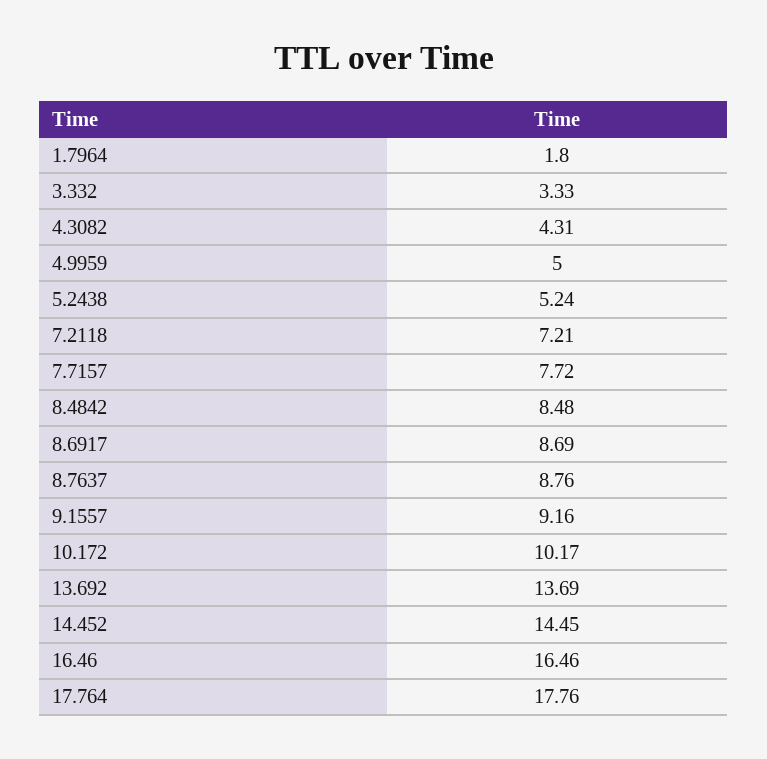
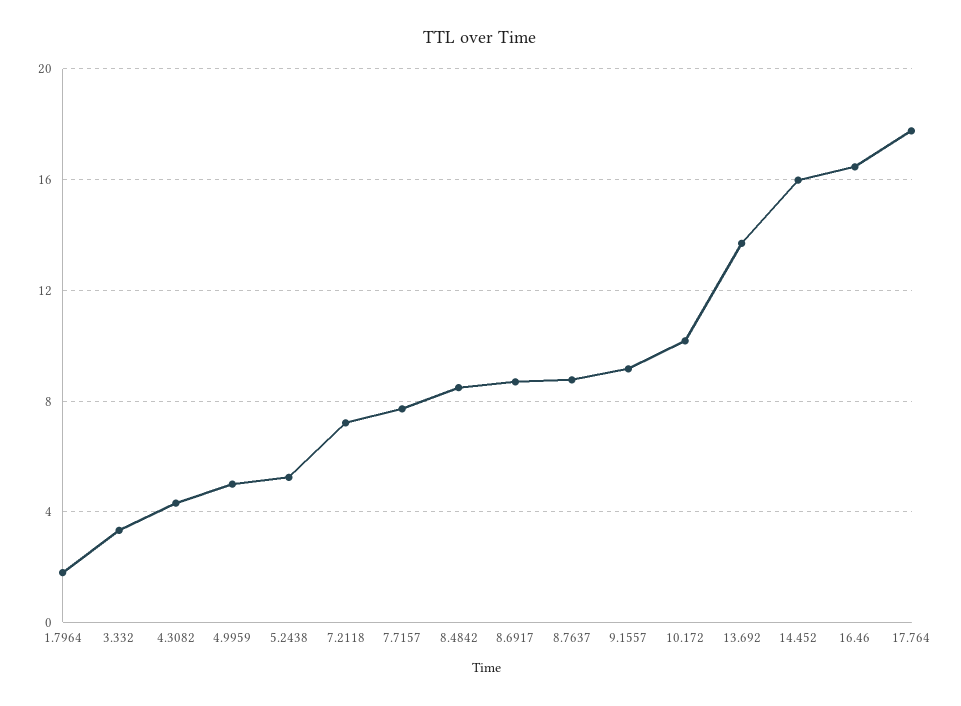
  {
    "1.7964": 1.8,
    "3.332": 3.33,
    "4.3082": 4.31,
    "4.9959": 5,
    "5.2438": 5.24,
    "7.2118": 7.21,
    "7.7157": 7.72,
    "8.4842": 8.48,
    "8.6917": 8.69,
    "8.7637": 8.76,
    "9.1557": 9.16,
    "10.172": 10.17,
    "13.692": 13.69,
-   "14.452": 14.45,
+   "14.452": 16,
    "16.46": 16.46,
    "17.764": 17.76
  }

